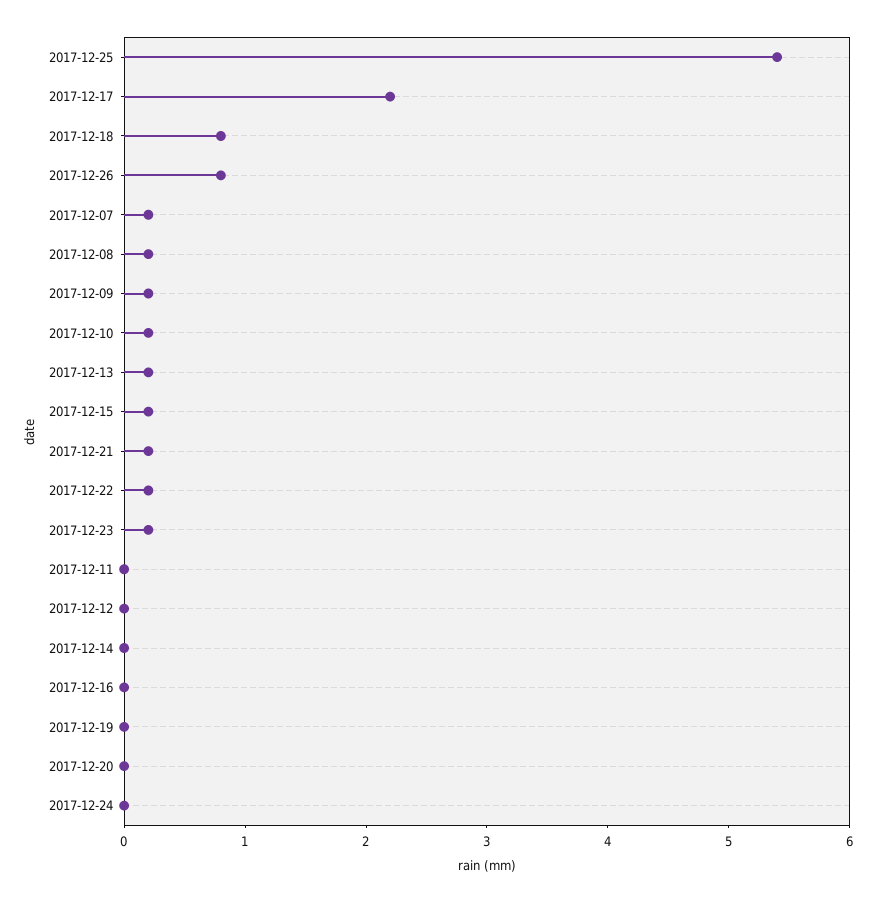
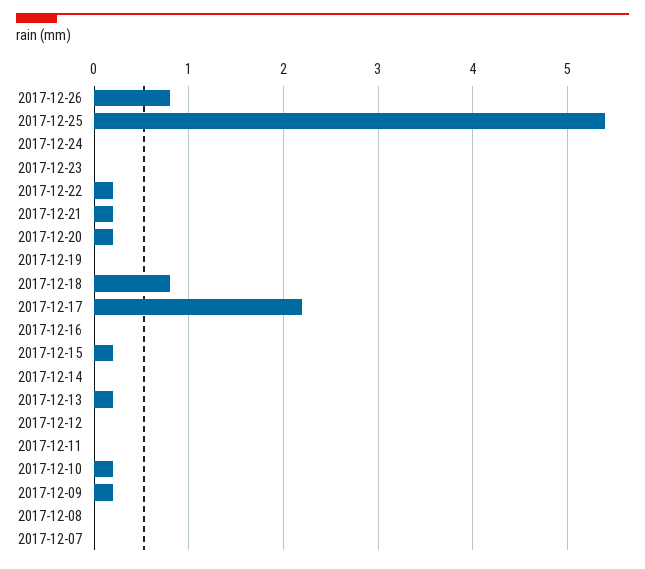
  {
    "2017-12-25": 5.4,
    "2017-12-17": 2.2,
    "2017-12-18": 0.8,
    "2017-12-26": 0.8,
-   "2017-12-07": 0.2,
+   "2017-12-07": 0,
-   "2017-12-08": 0.2,
+   "2017-12-08": 0,
    "2017-12-09": 0.2,
    "2017-12-10": 0.2,
    "2017-12-13": 0.2,
    "2017-12-15": 0.2,
    "2017-12-21": 0.2,
    "2017-12-22": 0.2,
-   "2017-12-23": 0.2,
+   "2017-12-23": 0,
    "2017-12-11": 0,
    "2017-12-12": 0,
    "2017-12-14": 0,
    "2017-12-16": 0,
    "2017-12-19": 0,
-   "2017-12-20": 0,
+   "2017-12-20": 0.2,
    "2017-12-24": 0
  }

